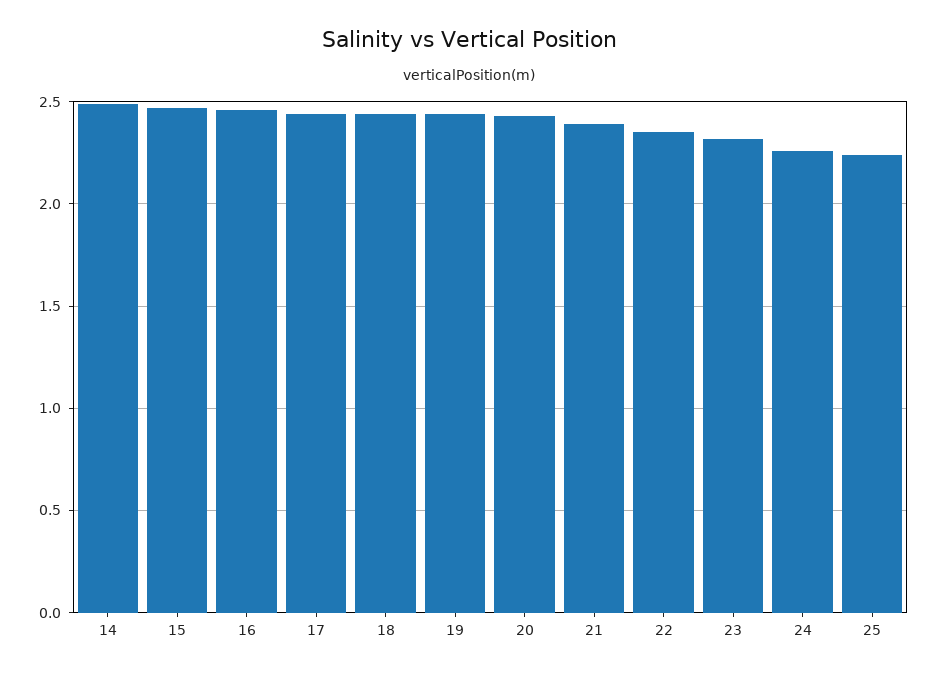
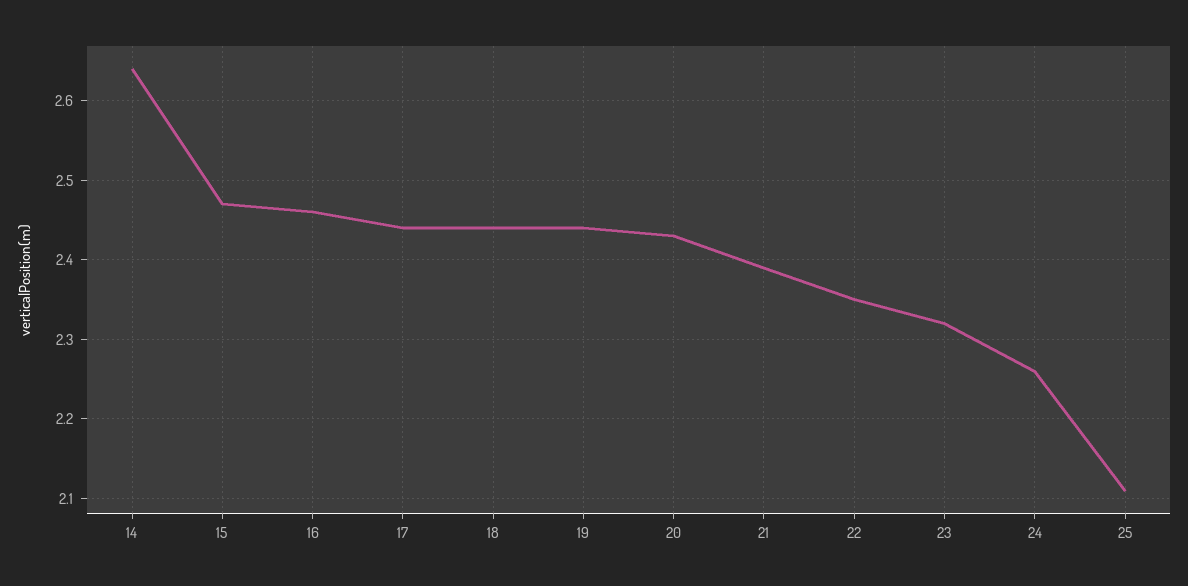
  {
-   "14": 2.5,
+   "14": 2.64,
    "15": 2.47,
    "16": 2.46,
    "17": 2.44,
    "18": 2.44,
    "19": 2.44,
    "20": 2.43,
    "21": 2.39,
    "22": 2.35,
    "23": 2.32,
    "24": 2.26,
-   "25": 2.25
+   "25": 2.11
  }

